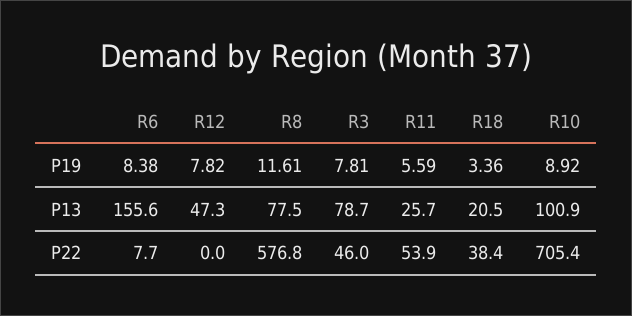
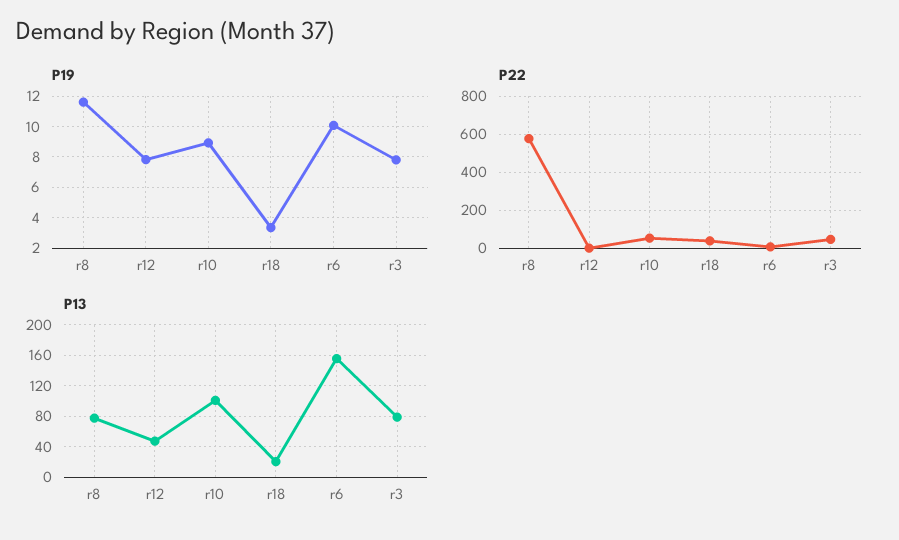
  {
    "P19": {
-     "R6": 8.38,
+     "R6": 10,
      "R12": 7.82,
      "R8": 11.61,
      "R3": 7.81,
-     "R11": 5.59,
      "R18": 3.36,
      "R10": 8.92
    },
    "P13": {
      "R6": 155.6,
      "R12": 47.3,
      "R8": 77.5,
      "R3": 78.7,
-     "R11": 25.7,
      "R18": 20.5,
      "R10": 100.9
    },
    "P22": {
      "R6": 7.7,
      "R12": 0,
      "R8": 576.8,
      "R3": 46,
-     "R11": 53.9,
      "R18": 38.4,
-     "R10": 705.4
+     "R10": 50
    }
  }

